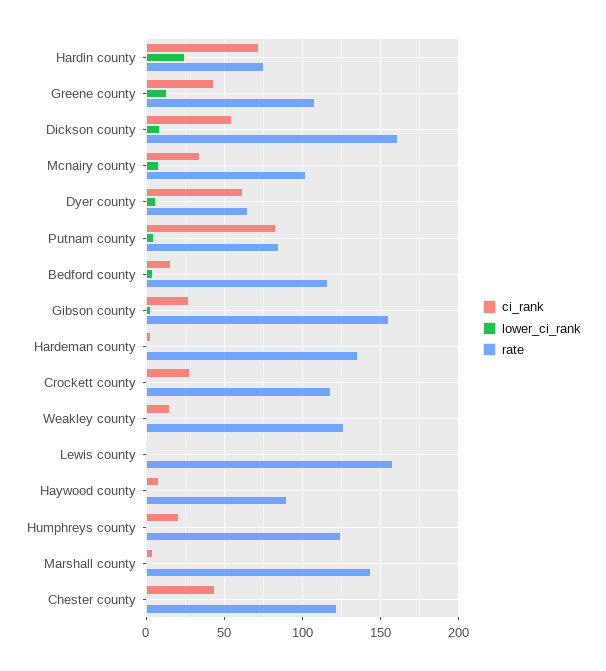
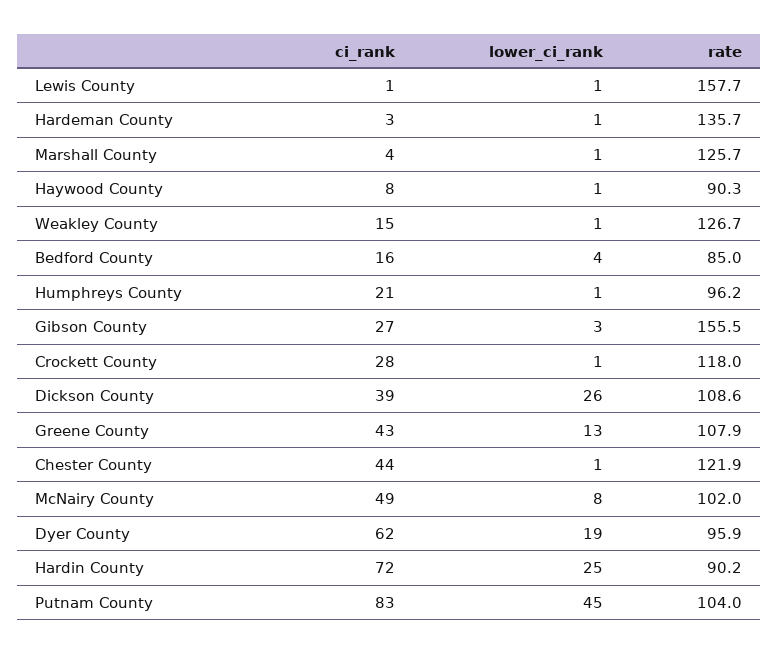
  {
    "ci_rank": {
      "Hardin county": 72,
      "Greene county": 43,
-     "Dickson county": 55,
+     "Dickson county": 39,
-     "Mcnairy county": 35,
+     "Mcnairy county": 49,
      "Dyer county": 62,
      "Putnam county": 83,
      "Bedford county": 16,
      "Gibson county": 27,
      "Hardeman county": 3,
      "Crockett county": 28,
      "Weakley county": 15,
      "Lewis county": 1,
      "Haywood county": 8,
      "Humphreys county": 21,
      "Marshall county": 4,
      "Chester county": 44
    },
    "lower_ci_rank": {
      "Hardin county": 25,
      "Greene county": 13,
-     "Dickson county": 10,
+     "Dickson county": 26,
      "Mcnairy county": 8,
-     "Dyer county": 5,
+     "Dyer county": 19,
-     "Putnam county": 5,
+     "Putnam county": 45,
      "Bedford county": 4,
      "Gibson county": 3,
      "Hardeman county": 1,
      "Crockett county": 1,
      "Weakley county": 1,
      "Lewis county": 1,
      "Haywood county": 1,
      "Humphreys county": 1,
      "Marshall county": 1,
      "Chester county": 1
    },
    "rate": {
-     "Hardin county": 75,
+     "Hardin county": 90.2,
      "Greene county": 107.9,
-     "Dickson county": 160,
+     "Dickson county": 108.6,
      "Mcnairy county": 102,
-     "Dyer county": 65,
+     "Dyer county": 95.9,
-     "Putnam county": 85,
+     "Putnam county": 104,
-     "Bedford county": 115,
+     "Bedford county": 85,
      "Gibson county": 155.5,
      "Hardeman county": 135.7,
      "Crockett county": 118,
      "Weakley county": 126.7,
      "Lewis county": 157.7,
      "Haywood county": 90.3,
-     "Humphreys county": 125,
+     "Humphreys county": 96.2,
-     "Marshall county": 145,
+     "Marshall county": 125.7,
      "Chester county": 121.9
    }
  }

